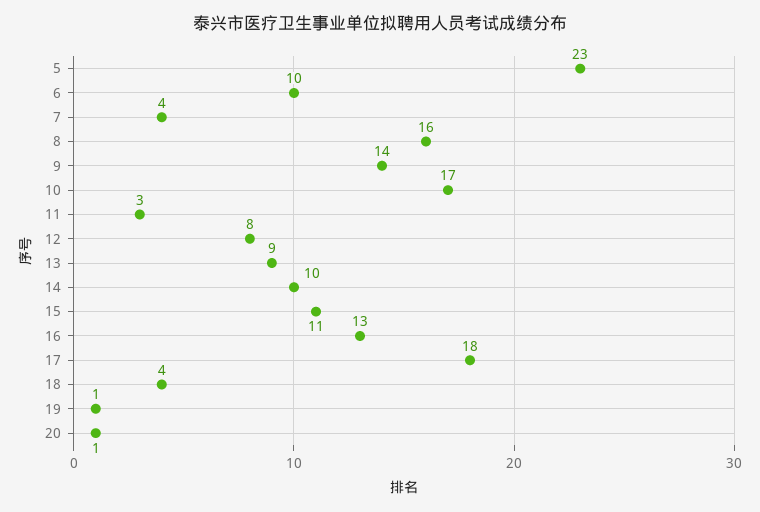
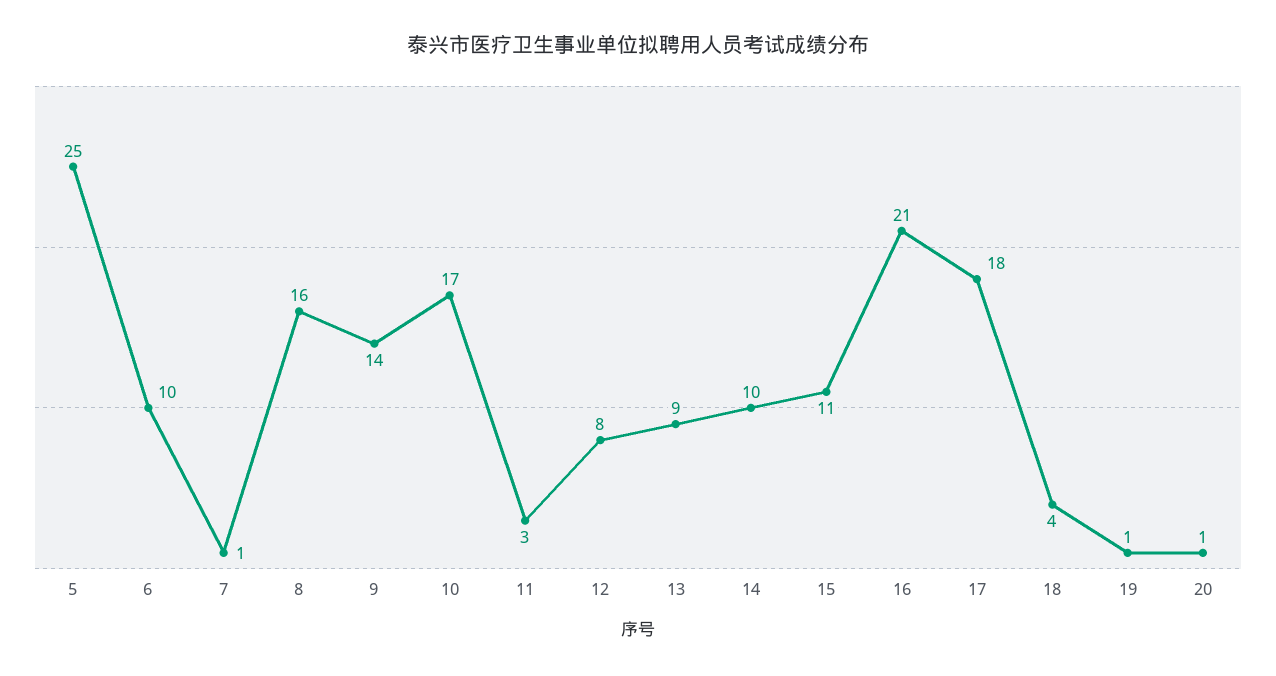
  {
-   "5": 23,
+   "5": 25,
    "6": 10,
-   "7": 4,
+   "7": 1,
    "8": 16,
    "9": 14,
    "10": 17,
    "11": 3,
    "12": 8,
    "13": 9,
    "14": 10,
    "15": 11,
-   "16": 13,
+   "16": 21,
    "17": 18,
    "18": 4,
    "19": 1,
    "20": 1
  }

